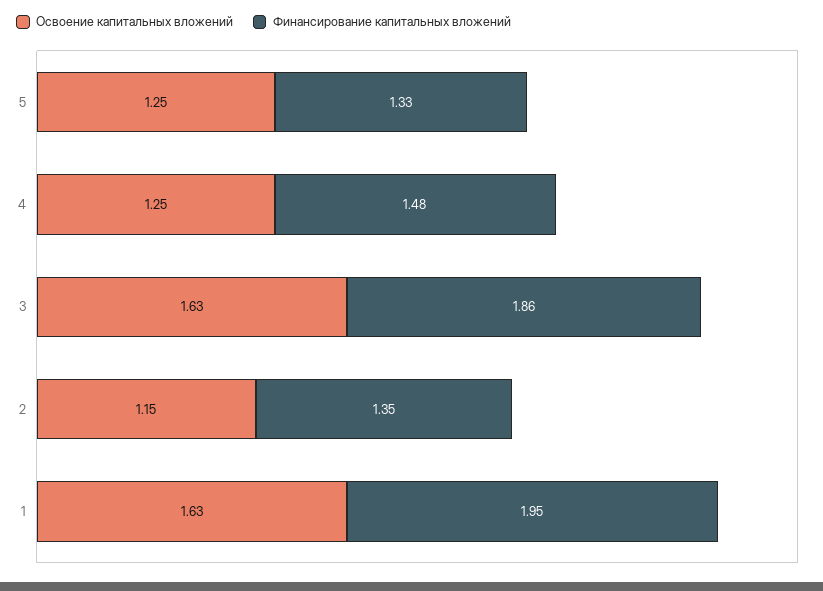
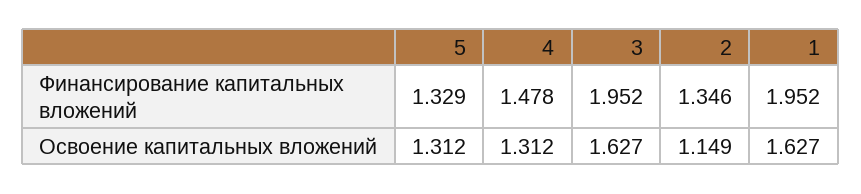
  {
    "Освоение капитальных вложений": {
-     "5": 1.25,
+     "5": 1.312,
-     "4": 1.25,
+     "4": 1.312,
      "3": 1.627,
      "2": 1.149,
      "1": 1.627
    },
    "Финансирование капитальных вложений": {
      "5": 1.329,
      "4": 1.478,
-     "3": 1.86,
+     "3": 1.952,
      "2": 1.346,
      "1": 1.952
    }
  }

